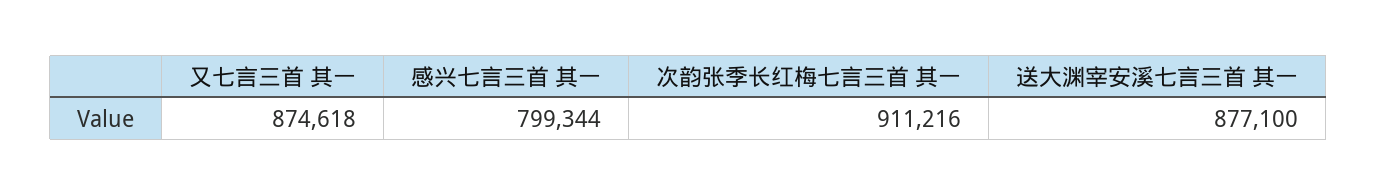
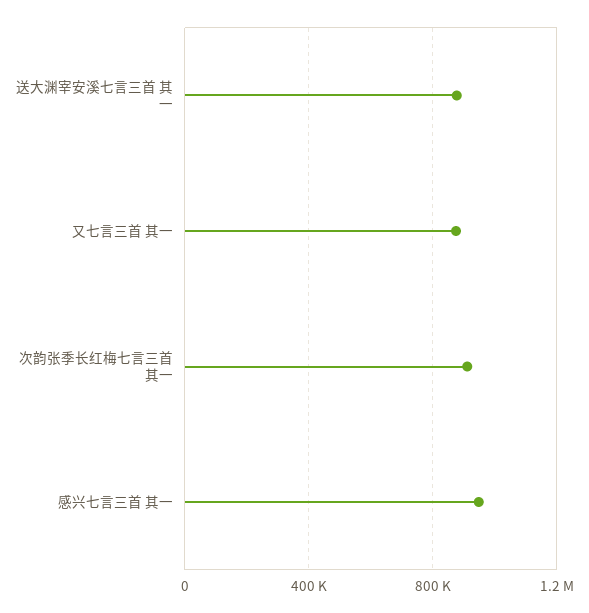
  {
    "又七言三首 其一": 874618,
-   "感兴七言三首 其一": 799344,
+   "感兴七言三首 其一": 950000,
    "次韵张季长红梅七言三首 其一": 911216,
    "送大渊宰安溪七言三首 其一": 877100
  }

